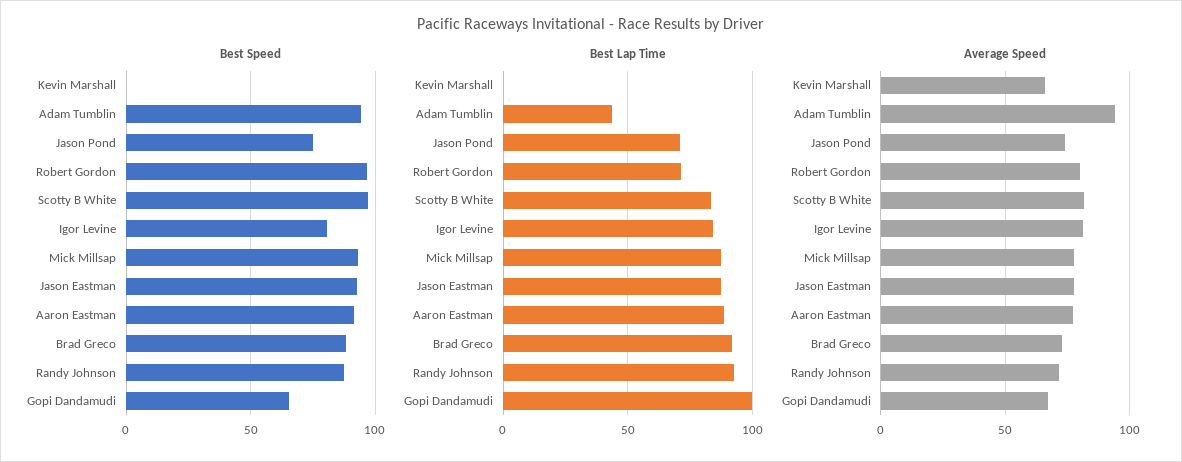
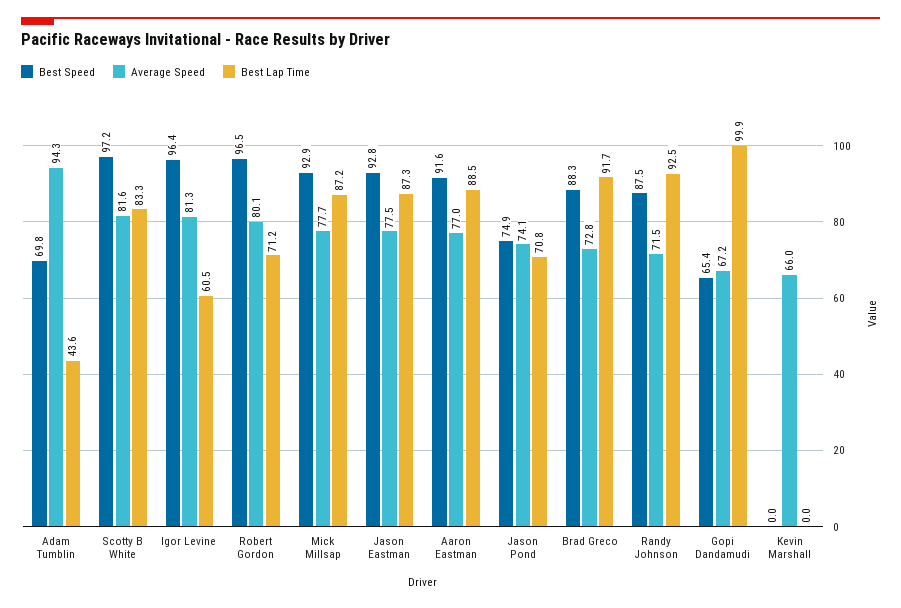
  {
    "Best Speed": {
      "Kevin Marshall": 0,
-     "Adam Tumblin": 95,
+     "Adam Tumblin": 69.8,
      "Jason Pond": 74.9,
      "Robert Gordon": 96.5,
      "Scotty B White": 97.2,
-     "Igor Levine": 80,
+     "Igor Levine": 96.4,
      "Mick Millsap": 92.9,
      "Jason Eastman": 92.8,
      "Aaron Eastman": 91.6,
      "Brad Greco": 88.3,
      "Randy Johnson": 87.5,
      "Gopi Dandamudi": 65.4
    },
    "Best Lap Time": {
      "Kevin Marshall": 0,
      "Adam Tumblin": 43.6,
      "Jason Pond": 70.8,
      "Robert Gordon": 71.2,
      "Scotty B White": 83.3,
-     "Igor Levine": 85,
+     "Igor Levine": 60.5,
      "Mick Millsap": 87.2,
      "Jason Eastman": 87.3,
      "Aaron Eastman": 88.5,
      "Brad Greco": 91.7,
      "Randy Johnson": 92.5,
      "Gopi Dandamudi": 99.9
    },
    "Average Speed": {
      "Kevin Marshall": 66,
      "Adam Tumblin": 94.3,
      "Jason Pond": 74.1,
      "Robert Gordon": 80.1,
      "Scotty B White": 81.6,
      "Igor Levine": 81.3,
      "Mick Millsap": 77.7,
      "Jason Eastman": 77.5,
      "Aaron Eastman": 77,
      "Brad Greco": 72.8,
      "Randy Johnson": 71.5,
      "Gopi Dandamudi": 67.2
    }
  }

